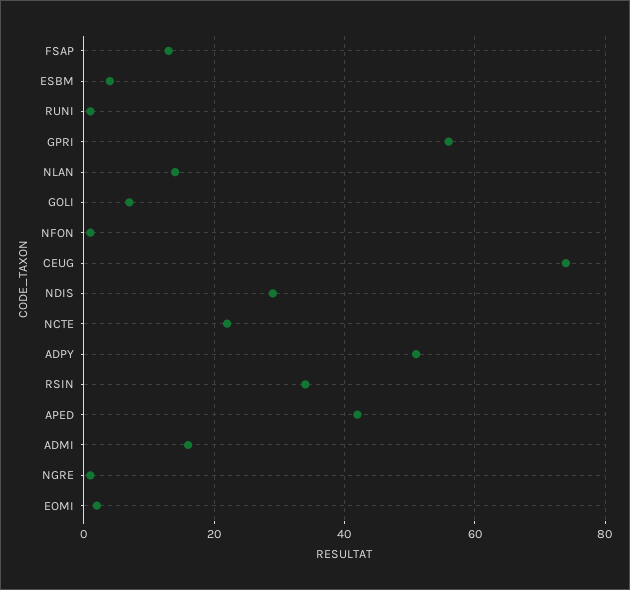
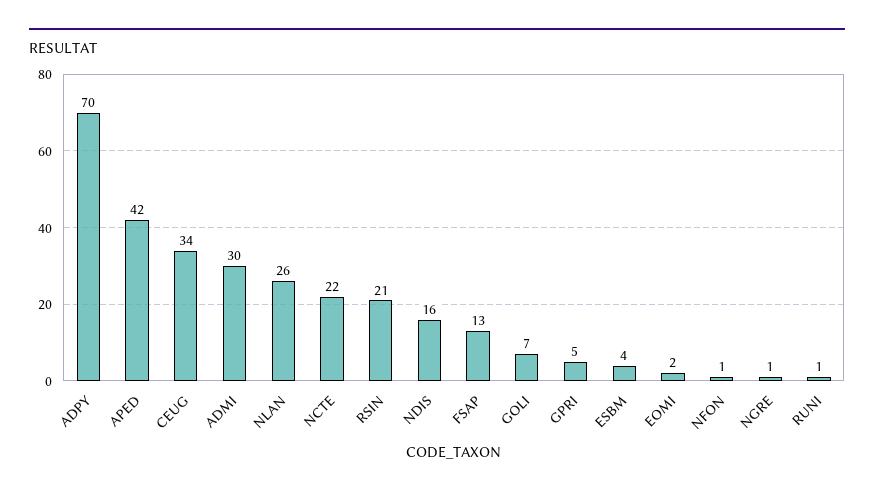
  {
    "FSAP": 13,
    "ESBM": 4,
    "RUNI": 1,
-   "GPRI": 55,
+   "GPRI": 5,
-   "NLAN": 15,
+   "NLAN": 26,
    "GOLI": 7,
    "NFON": 1,
-   "CEUG": 75,
+   "CEUG": 34,
-   "NDIS": 30,
+   "NDIS": 16,
    "NCTE": 22,
-   "ADPY": 50,
+   "ADPY": 70,
-   "RSIN": 35,
+   "RSIN": 21,
    "APED": 42,
-   "ADMI": 15,
+   "ADMI": 30,
    "NGRE": 1,
    "EOMI": 2
  }

